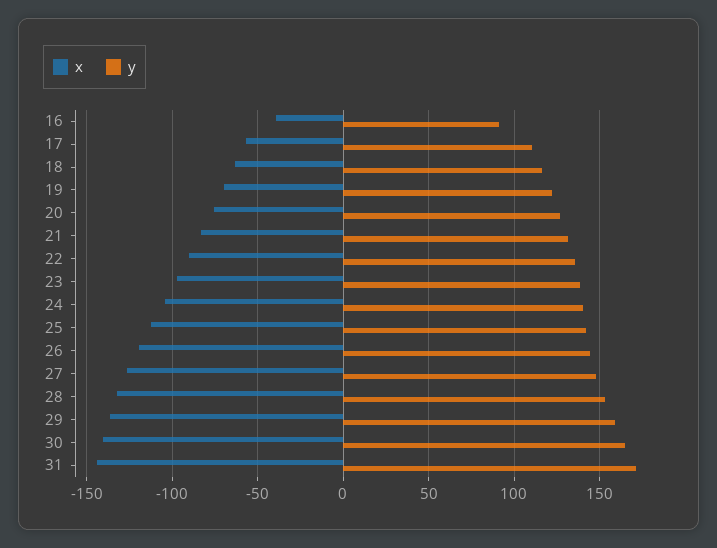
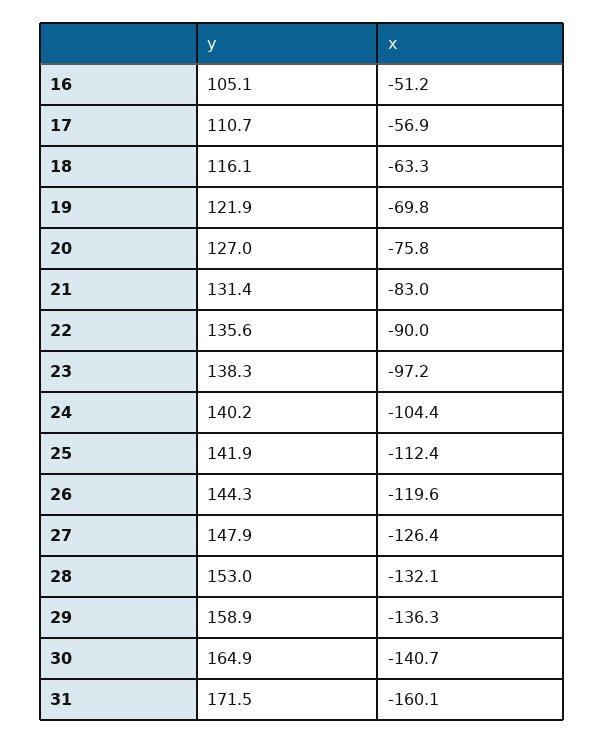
  {
    "x": {
-     "16": -40,
+     "16": -51.2,
      "17": -56.9,
      "18": -63.3,
      "19": -69.8,
      "20": -75.8,
      "21": -83,
      "22": -90,
      "23": -97.2,
      "24": -104.4,
      "25": -112.4,
      "26": -119.6,
      "27": -126.4,
      "28": -132.1,
      "29": -136.3,
      "30": -140.7,
-     "31": -145
+     "31": -160.1
    },
    "y": {
-     "16": 90,
+     "16": 105.1,
      "17": 110.7,
      "18": 116.1,
      "19": 121.9,
      "20": 127,
      "21": 131.4,
      "22": 135.6,
      "23": 138.3,
      "24": 140.2,
      "25": 141.9,
      "26": 144.3,
      "27": 147.9,
      "28": 153,
      "29": 158.9,
      "30": 164.9,
      "31": 171.5
    }
  }

